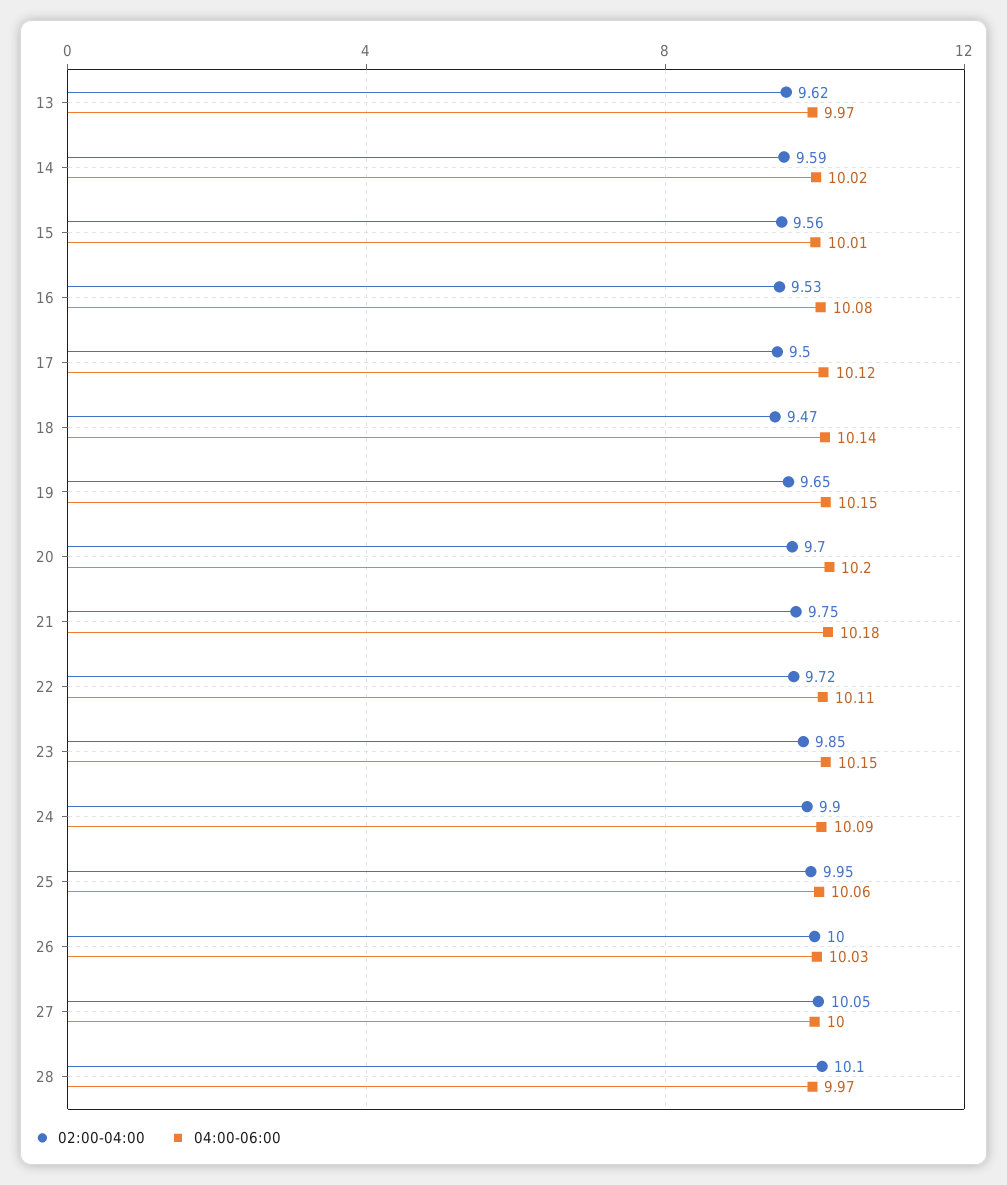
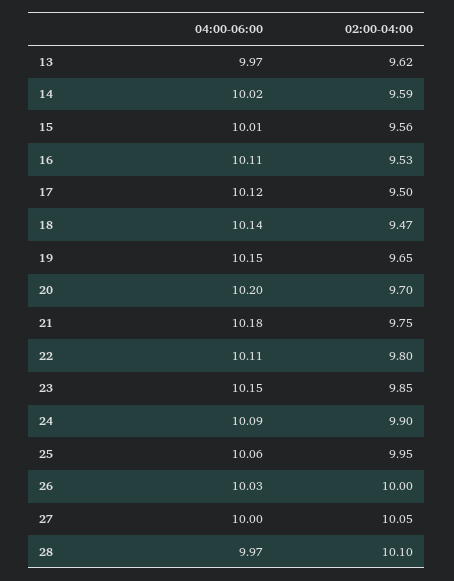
  {
    "02:00-04:00": {
      "13": 9.62,
      "14": 9.59,
      "15": 9.56,
      "16": 9.53,
      "17": 9.5,
      "18": 9.47,
      "19": 9.65,
      "20": 9.7,
      "21": 9.75,
-     "22": 9.72,
+     "22": 9.8,
      "23": 9.85,
      "24": 9.9,
      "25": 9.95,
      "26": 10,
      "27": 10.05,
      "28": 10.1
    },
    "04:00-06:00": {
      "13": 9.97,
      "14": 10.02,
      "15": 10.01,
-     "16": 10.08,
+     "16": 10.11,
      "17": 10.12,
      "18": 10.14,
      "19": 10.15,
      "20": 10.2,
      "21": 10.18,
      "22": 10.11,
      "23": 10.15,
      "24": 10.09,
      "25": 10.06,
      "26": 10.03,
      "27": 10,
      "28": 9.97
    }
  }

